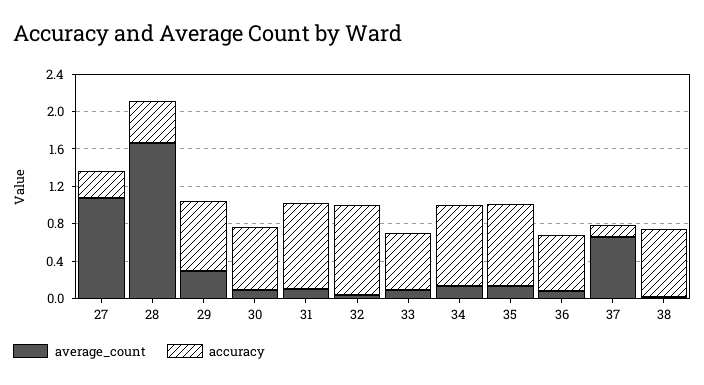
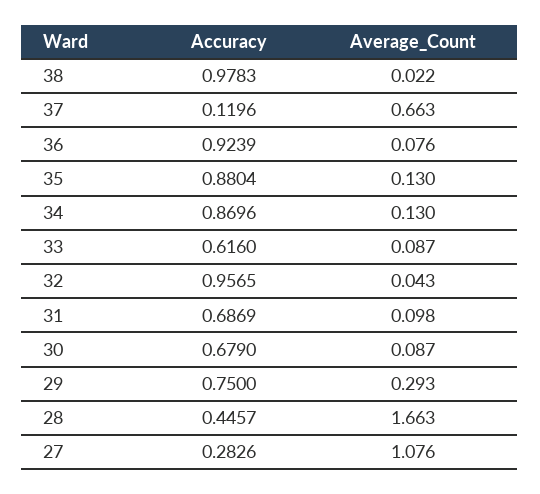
  {
    "average_count": {
      "27": 1.076,
      "28": 1.663,
      "29": 0.293,
      "30": 0.087,
      "31": 0.098,
      "32": 0.043,
      "33": 0.087,
      "34": 0.13,
      "35": 0.13,
      "36": 0.076,
      "37": 0.663,
      "38": 0.022
    },
    "accuracy": {
      "27": 0.2826,
      "28": 0.4457,
      "29": 0.75,
      "30": 0.679,
-     "31": 0.9,
+     "31": 0.6869,
      "32": 0.9565,
      "33": 0.616,
      "34": 0.8696,
      "35": 0.8804,
-     "36": 0.6,
+     "36": 0.9239,
      "37": 0.1196,
-     "38": 0.7
+     "38": 0.9783
    }
  }

